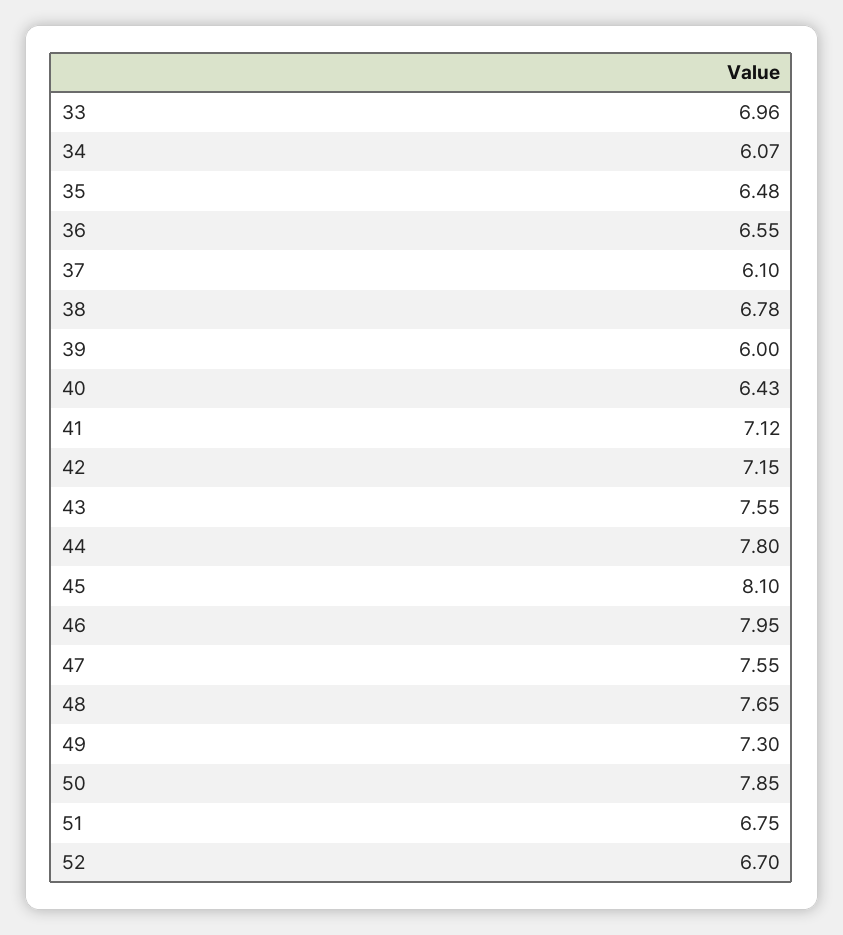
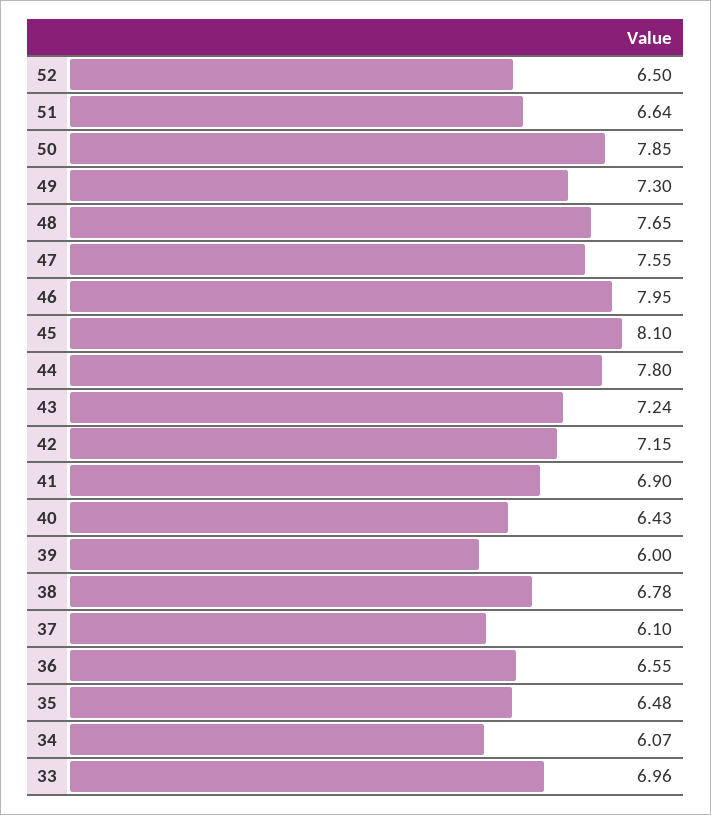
  {
    "33": 6.96,
    "34": 6.07,
    "35": 6.48,
    "36": 6.55,
    "37": 6.1,
    "38": 6.78,
    "39": 6,
    "40": 6.43,
-   "41": 7.12,
+   "41": 6.9,
    "42": 7.15,
-   "43": 7.55,
+   "43": 7.24,
    "44": 7.8,
    "45": 8.1,
    "46": 7.95,
    "47": 7.55,
    "48": 7.65,
    "49": 7.3,
    "50": 7.85,
-   "51": 6.75,
+   "51": 6.64,
-   "52": 6.7
+   "52": 6.5
  }

